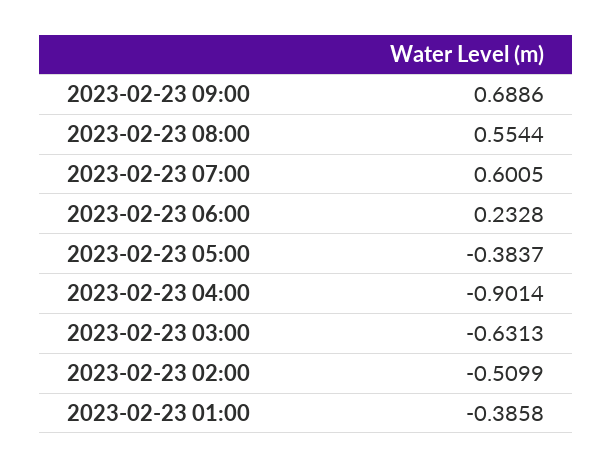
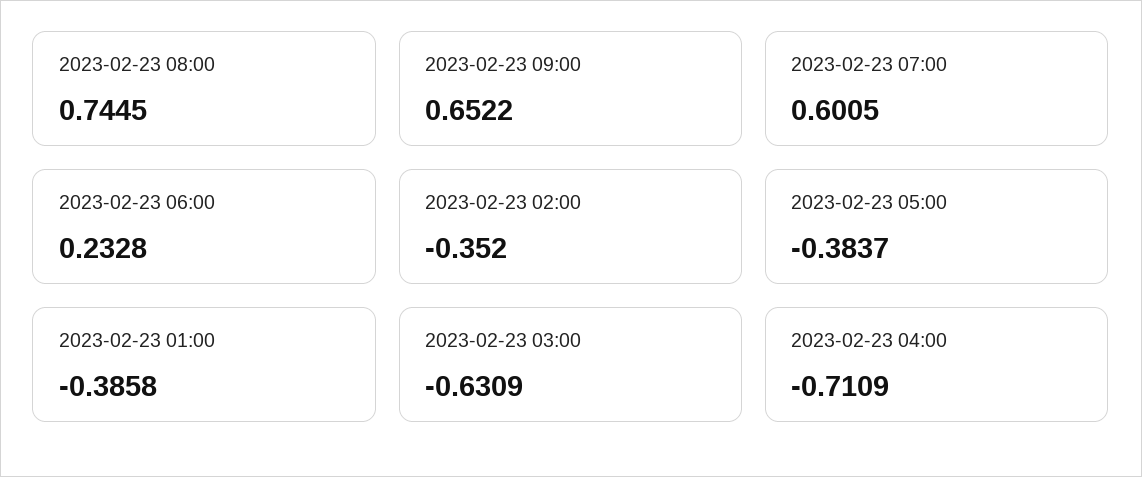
  {
-   "2023-02-23 09:00": 0.6886,
+   "2023-02-23 09:00": 0.6522,
-   "2023-02-23 08:00": 0.5544,
+   "2023-02-23 08:00": 0.7445,
    "2023-02-23 07:00": 0.6005,
    "2023-02-23 06:00": 0.2328,
    "2023-02-23 05:00": -0.3837,
-   "2023-02-23 04:00": -0.9014,
+   "2023-02-23 04:00": -0.7109,
-   "2023-02-23 03:00": -0.6313,
+   "2023-02-23 03:00": -0.6309,
-   "2023-02-23 02:00": -0.5099,
+   "2023-02-23 02:00": -0.352,
    "2023-02-23 01:00": -0.3858
  }

